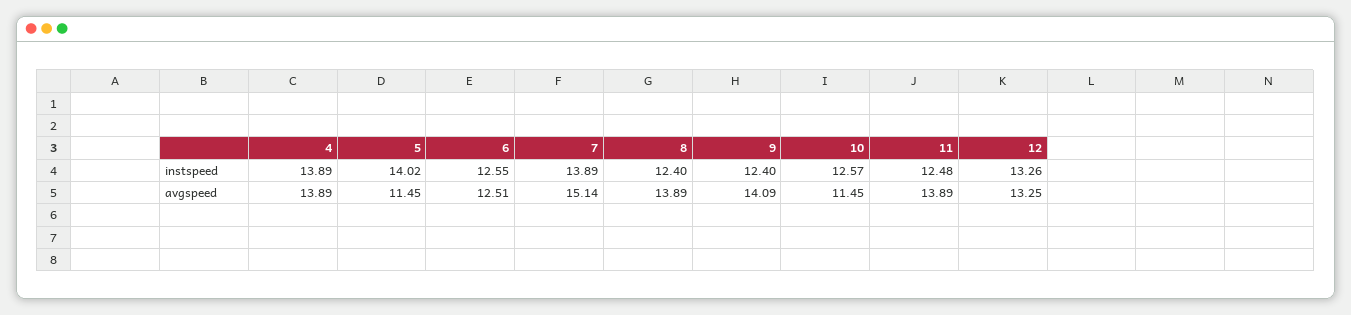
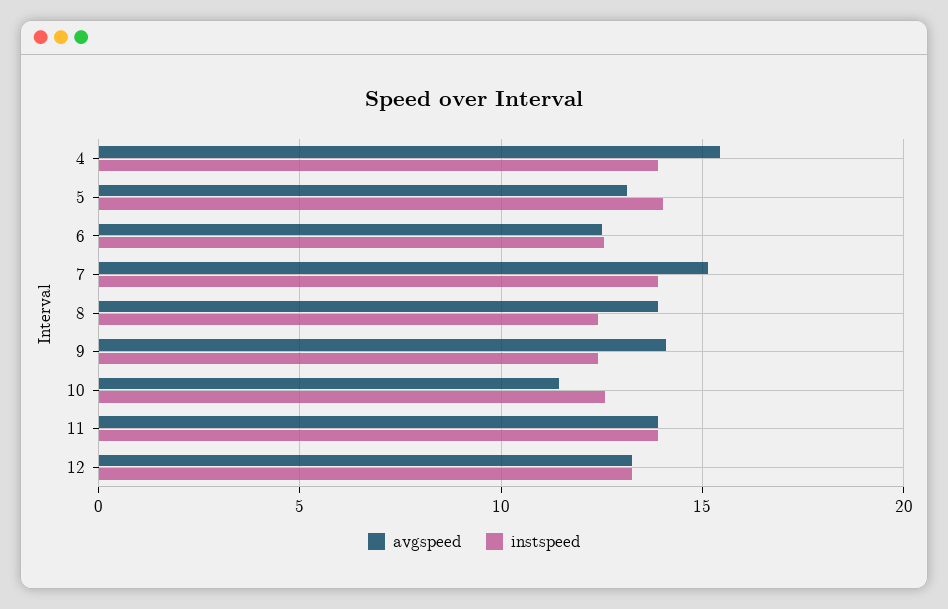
  {
    "instspeed": {
      "4": 13.89,
      "5": 14.02,
      "6": 12.55,
      "7": 13.89,
      "8": 12.4,
      "9": 12.4,
      "10": 12.57,
-     "11": 12.48,
+     "11": 14,
      "12": 13.26
    },
    "avgspeed": {
-     "4": 13.89,
+     "4": 15.5,
-     "5": 11.45,
+     "5": 13,
      "6": 12.51,
      "7": 15.14,
      "8": 13.89,
      "9": 14.09,
      "10": 11.45,
      "11": 13.89,
      "12": 13.25
    }
  }

